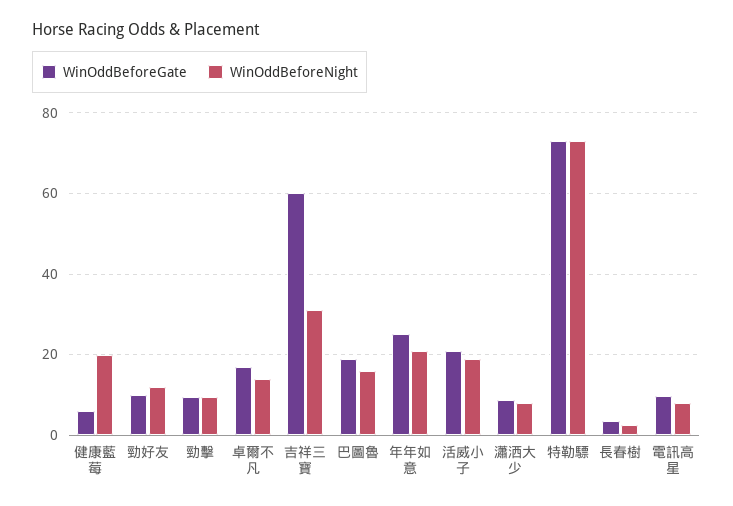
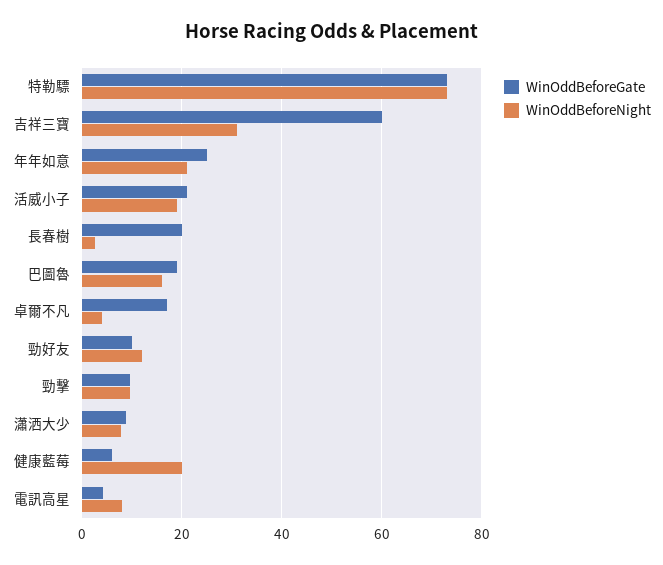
  {
    "WinOddBeforeGate": {
      "健康藍莓": 6,
      "勁好友": 10,
      "勁擊": 10,
      "卓爾不凡": 18,
      "吉祥三寶": 60,
      "巴圖魯": 20,
      "年年如意": 26,
      "活威小子": 22,
      "瀟洒大少": 8,
      "特勒驃": 74,
-     "長春樹": 4,
+     "長春樹": 20,
-     "電訊高星": 10
+     "電訊高星": 4
    },
    "WinOddBeforeNight": {
      "健康藍莓": 20,
      "勁好友": 12,
      "勁擊": 10,
-     "卓爾不凡": 14,
+     "卓爾不凡": 4,
      "吉祥三寶": 32,
      "巴圖魯": 16,
      "年年如意": 22,
      "活威小子": 20,
      "瀟洒大少": 8,
      "特勒驃": 74,
      "長春樹": 2,
      "電訊高星": 8
    }
  }

